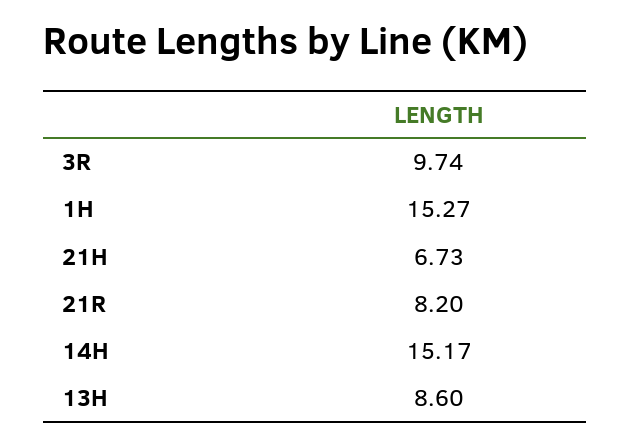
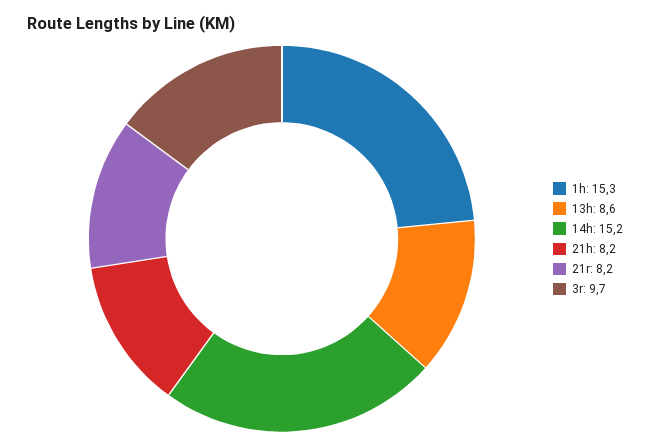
  {
    "3R": 9.74,
    "1H": 15.27,
-   "21H": 6.73,
+   "21H": 8.2,
    "21R": 8.2,
    "14H": 15.17,
    "13H": 8.6
  }

